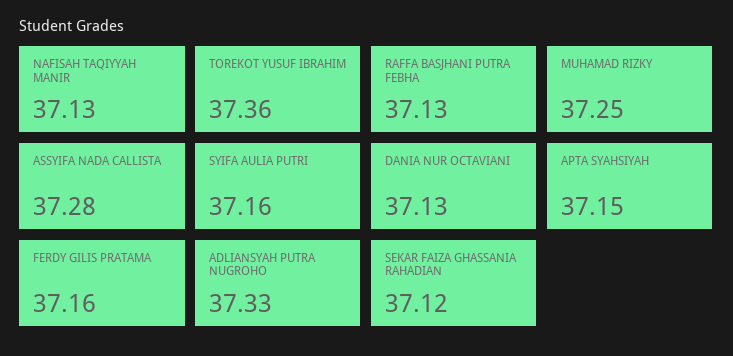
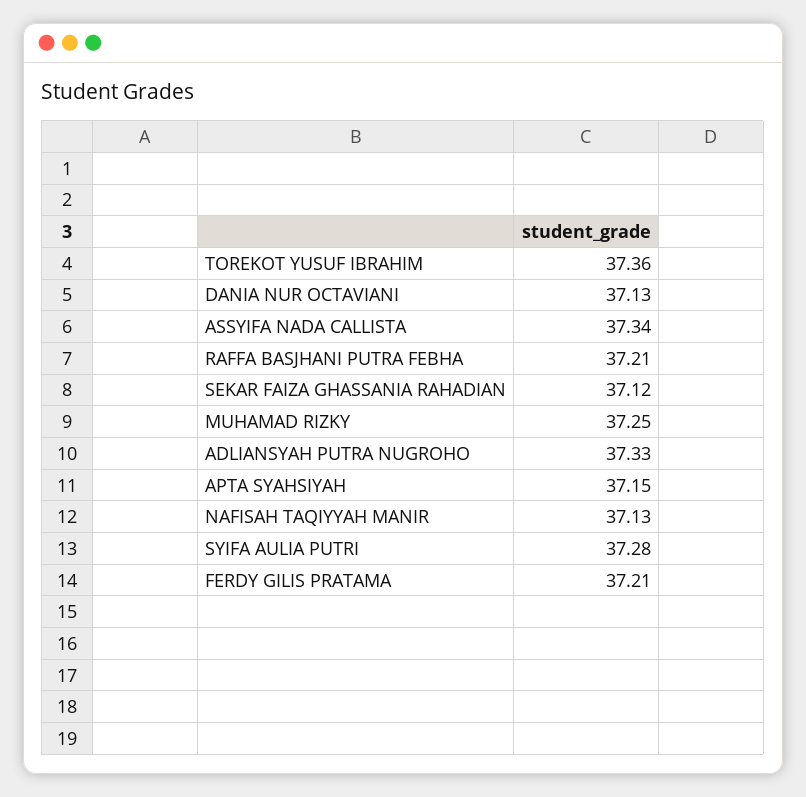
  {
    "NAFISAH TAQIYYAH MANIR": 37.13,
    "TOREKOT YUSUF IBRAHIM": 37.36,
-   "RAFFA BASJHANI PUTRA FEBHA": 37.13,
+   "RAFFA BASJHANI PUTRA FEBHA": 37.21,
    "MUHAMAD RIZKY": 37.25,
-   "ASSYIFA NADA CALLISTA": 37.28,
+   "ASSYIFA NADA CALLISTA": 37.34,
-   "SYIFA AULIA PUTRI": 37.16,
+   "SYIFA AULIA PUTRI": 37.28,
    "DANIA NUR OCTAVIANI": 37.13,
    "APTA SYAHSIYAH": 37.15,
-   "FERDY GILIS PRATAMA": 37.16,
+   "FERDY GILIS PRATAMA": 37.21,
    "ADLIANSYAH PUTRA NUGROHO": 37.33,
    "SEKAR FAIZA GHASSANIA RAHADIAN": 37.12
  }

